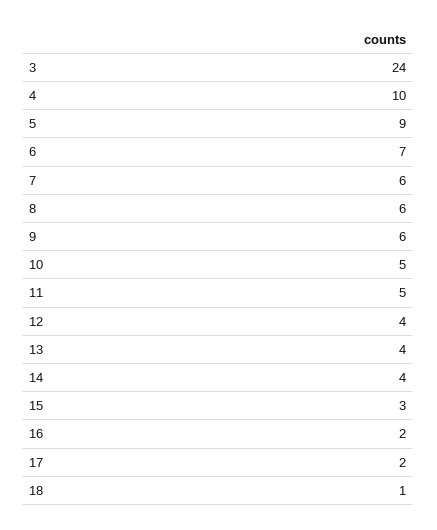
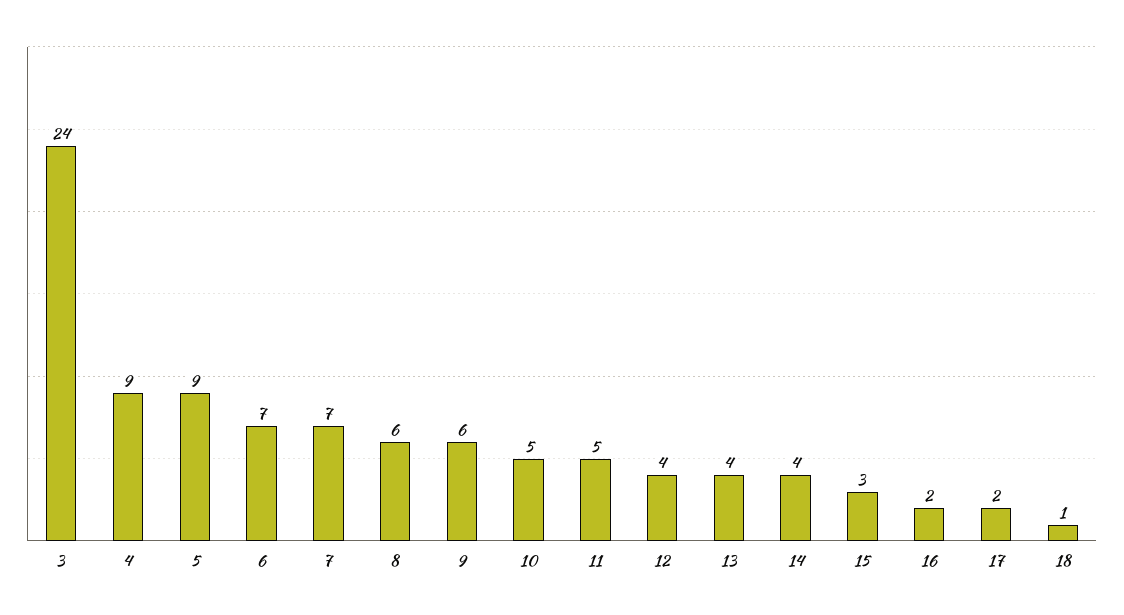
  {
    "3": 24,
-   "4": 10,
+   "4": 9,
    "5": 9,
    "6": 7,
-   "7": 6,
+   "7": 7,
    "8": 6,
    "9": 6,
    "10": 5,
    "11": 5,
    "12": 4,
    "13": 4,
    "14": 4,
    "15": 3,
    "16": 2,
    "17": 2,
    "18": 1
  }

